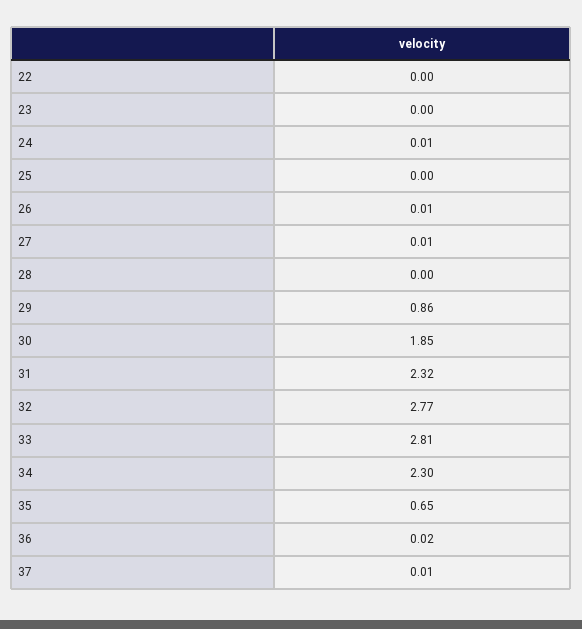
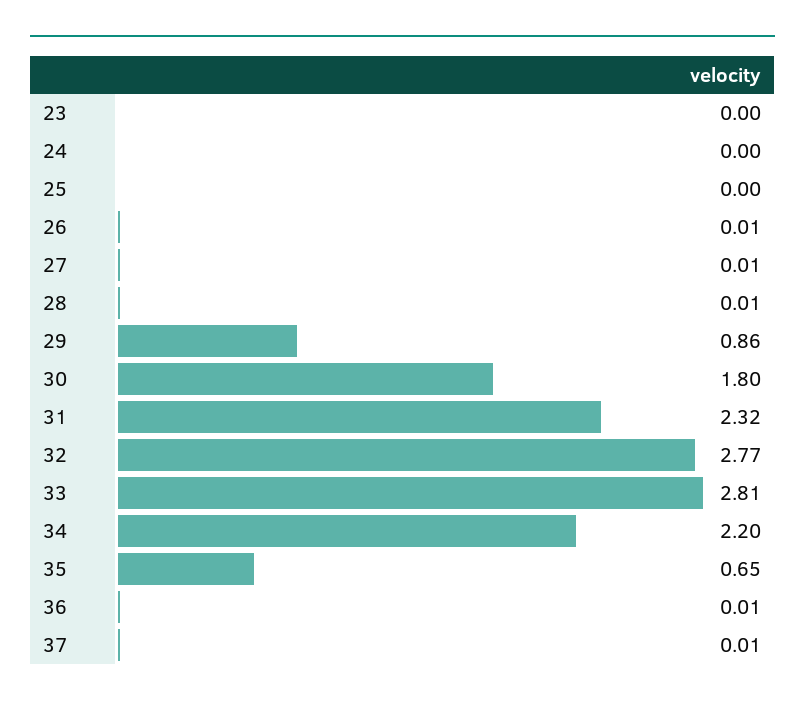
  {
-   "22": 0,
    "23": 0,
-   "24": 0.01,
+   "24": 0,
    "25": 0,
    "26": 0.01,
    "27": 0.01,
-   "28": 0,
+   "28": 0.01,
    "29": 0.86,
-   "30": 1.85,
+   "30": 1.8,
    "31": 2.32,
    "32": 2.77,
    "33": 2.81,
-   "34": 2.3,
+   "34": 2.2,
    "35": 0.65,
-   "36": 0.02,
+   "36": 0.01,
    "37": 0.01
  }

